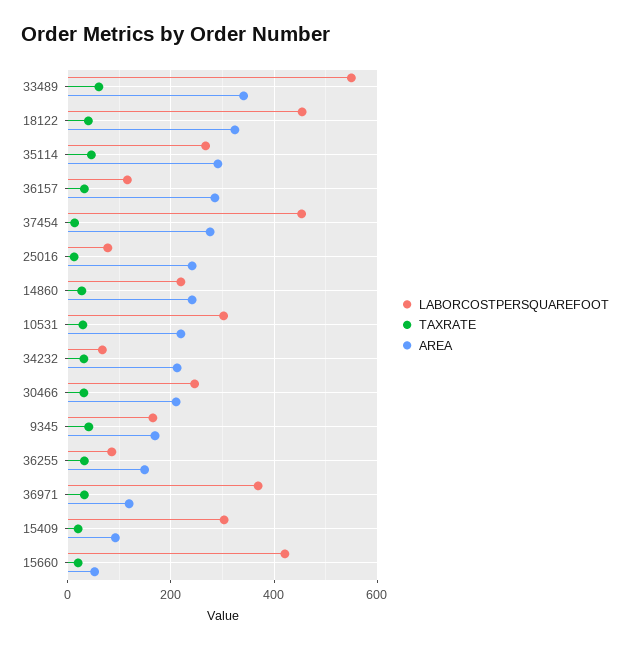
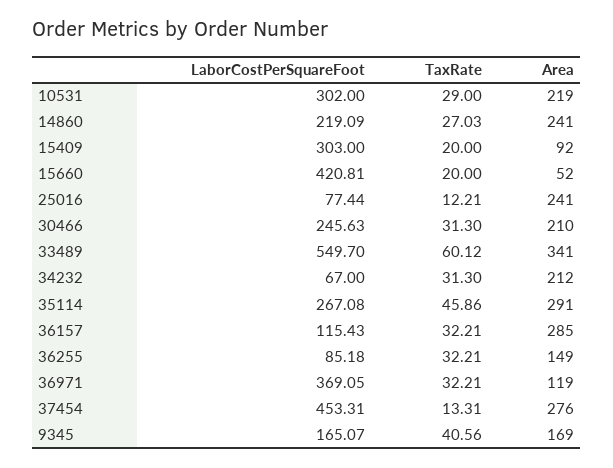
  {
    "LABORCOSTPERSQUAREFOOT": {
      "33489": 549.7,
-     "18122": 460,
      "35114": 267.08,
      "36157": 115.43,
      "37454": 453.31,
      "25016": 77.44,
      "14860": 219.09,
      "10531": 302,
      "34232": 67,
      "30466": 245.63,
      "9345": 165.07,
      "36255": 85.18,
      "36971": 369.05,
      "15409": 303,
      "15660": 420.81
    },
    "TAXRATE": {
      "33489": 60.12,
-     "18122": 40,
      "35114": 45.86,
      "36157": 32.21,
      "37454": 13.31,
      "25016": 12.21,
      "14860": 27.03,
      "10531": 29,
      "34232": 31.3,
      "30466": 31.3,
      "9345": 40.56,
      "36255": 32.21,
      "36971": 32.21,
      "15409": 20,
      "15660": 20
    },
    "AREA": {
      "33489": 341,
-     "18122": 320,
      "35114": 291,
      "36157": 285,
      "37454": 276,
      "25016": 241,
      "14860": 241,
      "10531": 219,
      "34232": 212,
      "30466": 210,
      "9345": 169,
      "36255": 149,
      "36971": 119,
      "15409": 92,
      "15660": 52
    }
  }

